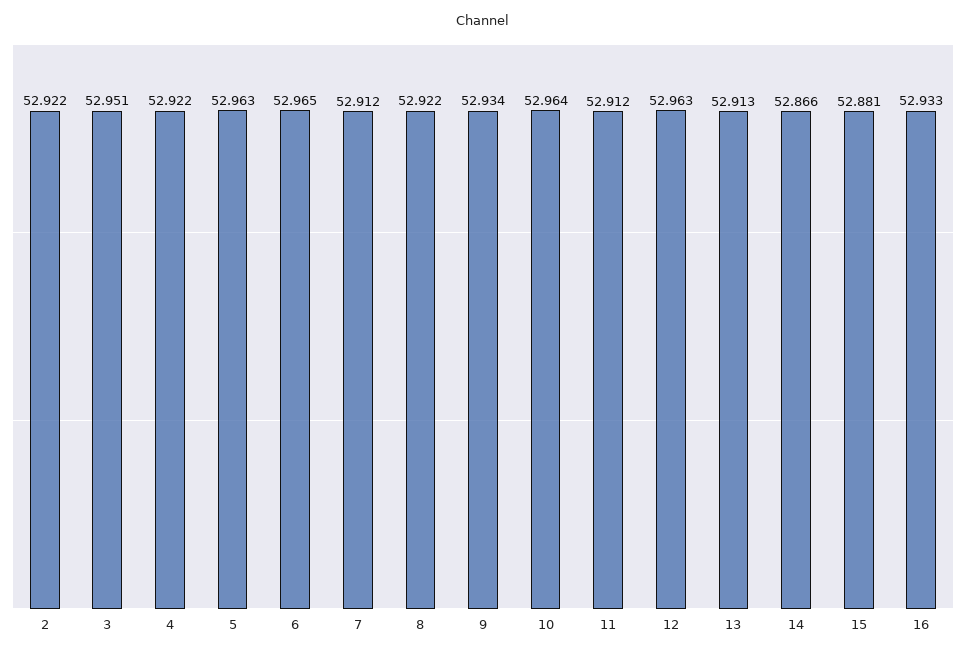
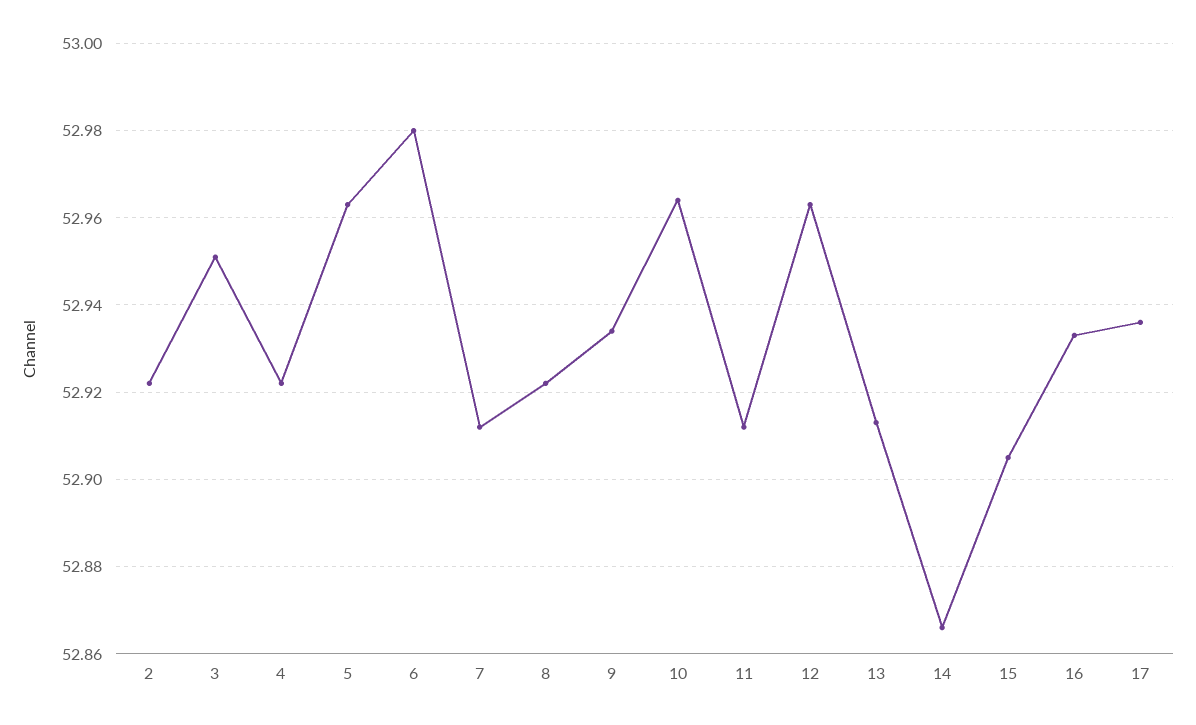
  {
    "2": 52.922,
    "3": 52.951,
    "4": 52.922,
    "5": 52.963,
-   "6": 52.965,
+   "6": 52.98,
    "7": 52.912,
    "8": 52.922,
    "9": 52.934,
    "10": 52.964,
    "11": 52.912,
    "12": 52.963,
    "13": 52.913,
    "14": 52.866,
-   "15": 52.881,
+   "15": 52.905,
-   "16": 52.933
+   "16": 52.933,
+   "17": 52.935
  }

